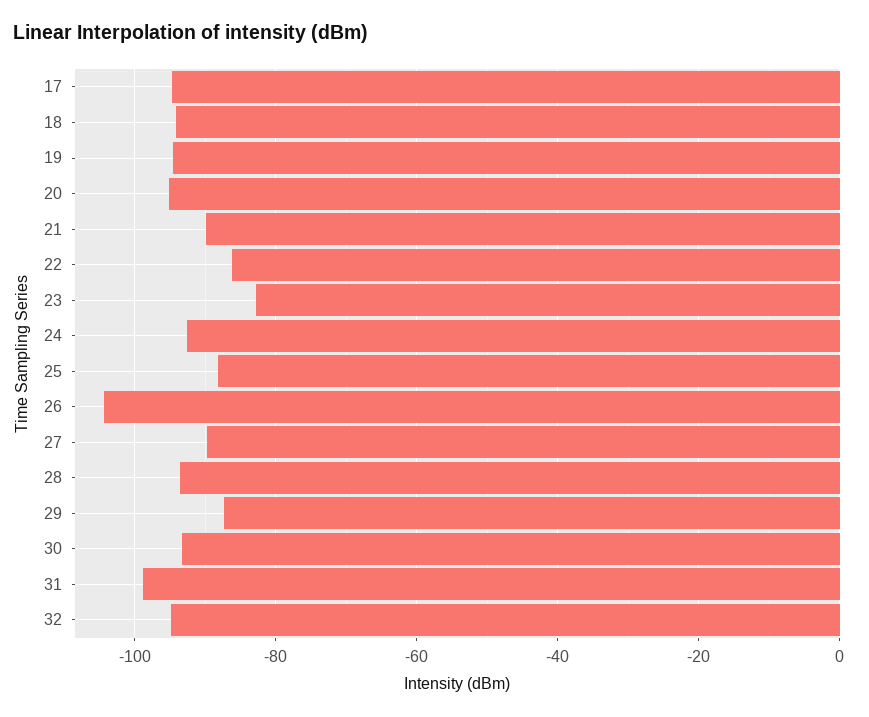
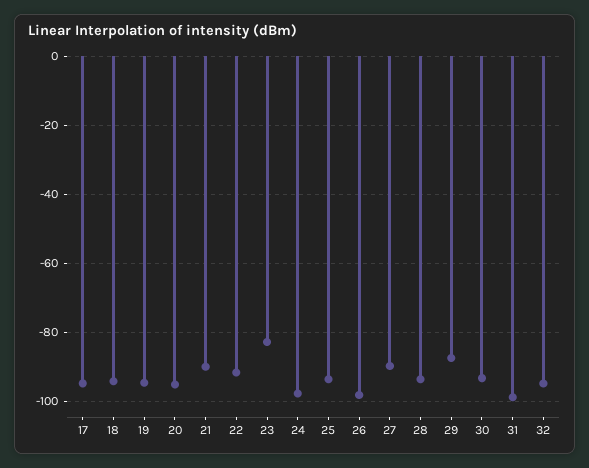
  {
    "17": -94,
    "18": -94,
    "19": -94,
    "20": -96,
    "21": -90,
-   "22": -86,
+   "22": -92,
    "23": -82,
-   "24": -92,
+   "24": -98,
-   "25": -88,
+   "25": -94,
-   "26": -104,
+   "26": -98,
    "27": -90,
    "28": -94,
    "29": -88,
    "30": -94,
    "31": -98,
    "32": -94
  }

